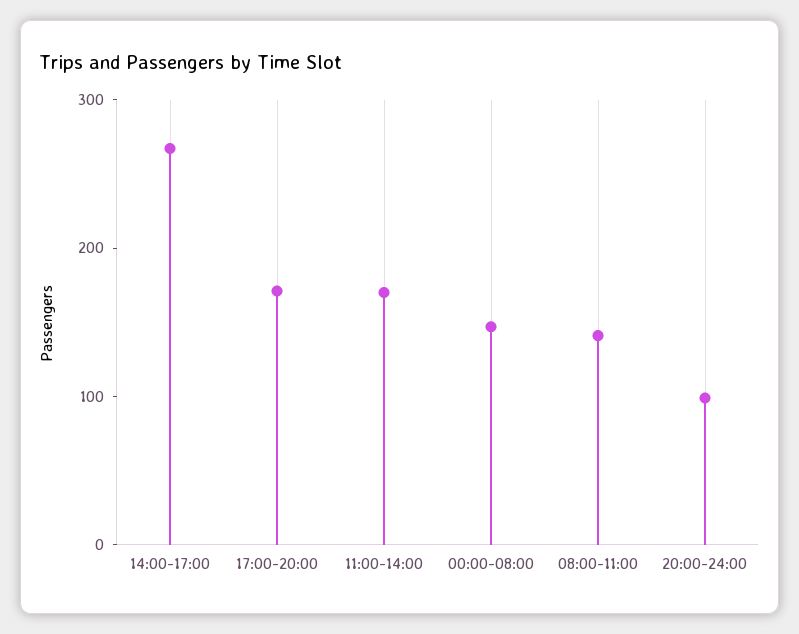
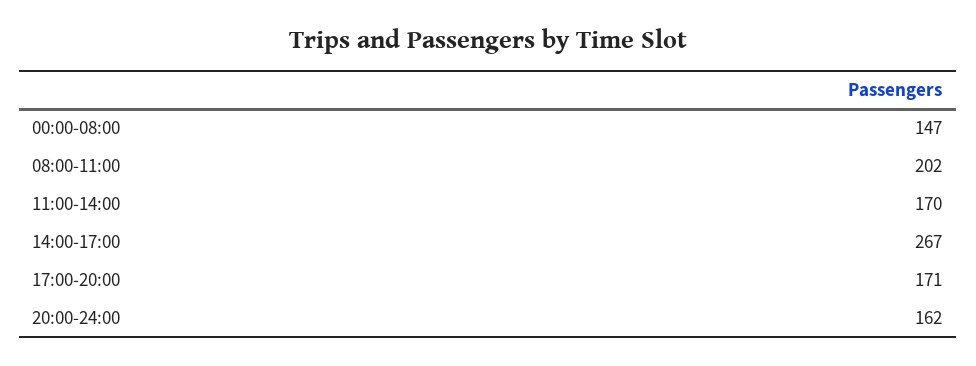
  {
    "14:00-17:00": 267,
    "17:00-20:00": 171,
    "11:00-14:00": 170,
    "00:00-08:00": 147,
-   "08:00-11:00": 140,
+   "08:00-11:00": 202,
-   "20:00-24:00": 100
+   "20:00-24:00": 162
  }

